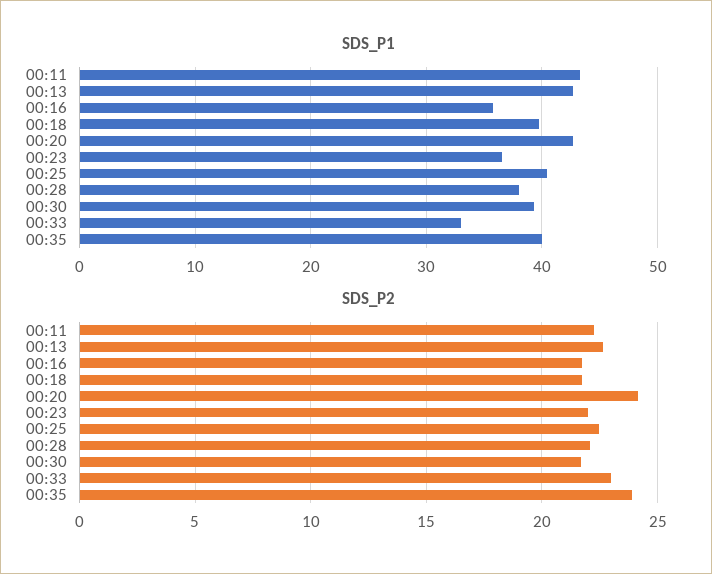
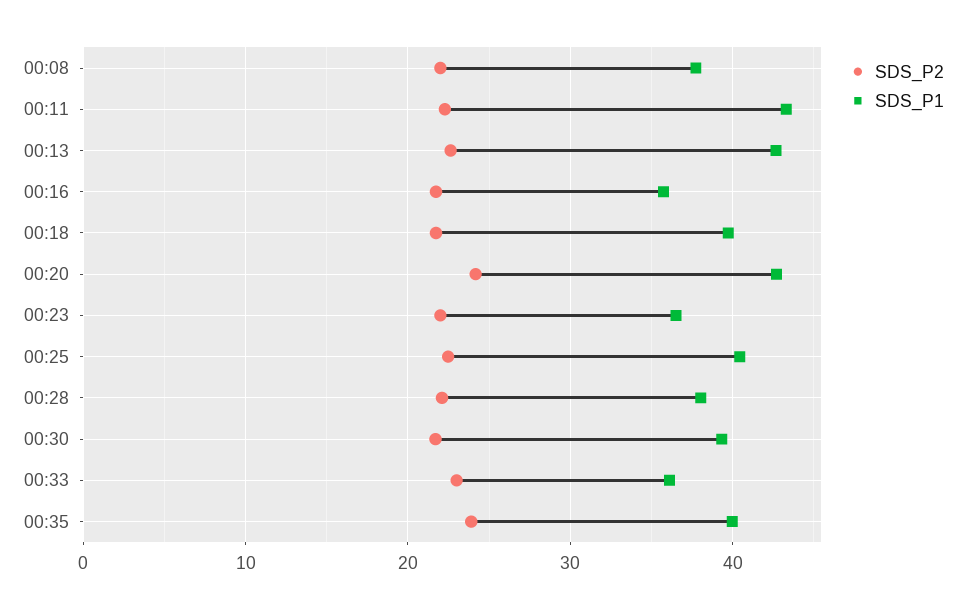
  {
    "SDS_P1": {
      "00:11": 43,
      "00:13": 43,
      "00:16": 36,
      "00:18": 40,
      "00:20": 43,
      "00:23": 37,
      "00:25": 40,
      "00:28": 38,
      "00:30": 39,
-     "00:33": 33,
+     "00:33": 36,
-     "00:35": 40
+     "00:35": 40,
+     "00:08": 38
    },
    "SDS_P2": {
      "00:11": 22.5,
      "00:13": 22.5,
      "00:16": 21.5,
      "00:18": 21.5,
      "00:20": 24,
      "00:23": 22,
      "00:25": 22.5,
      "00:28": 22,
      "00:30": 21.5,
      "00:33": 23,
-     "00:35": 24
+     "00:35": 24,
+     "00:08": 22
    }
  }

